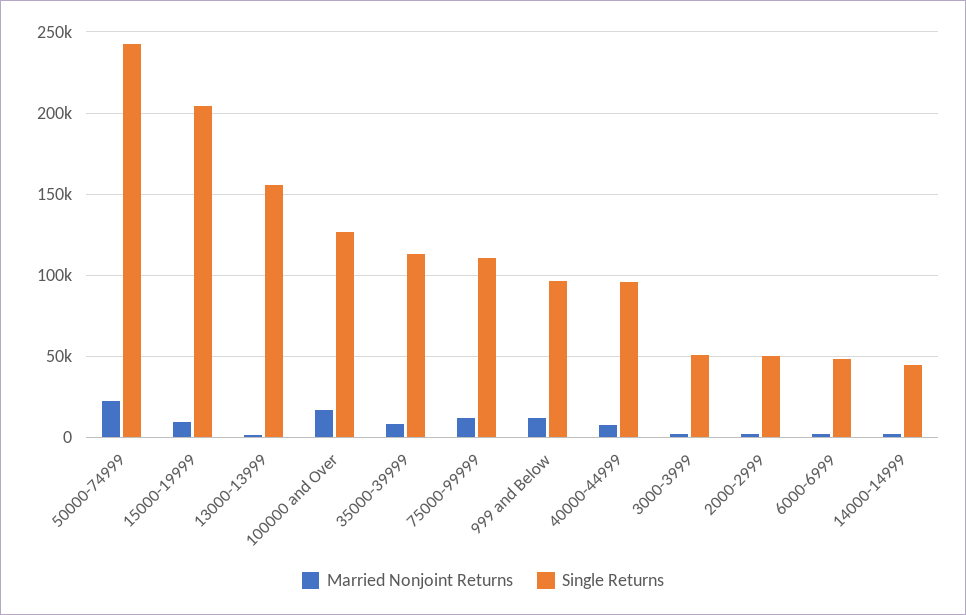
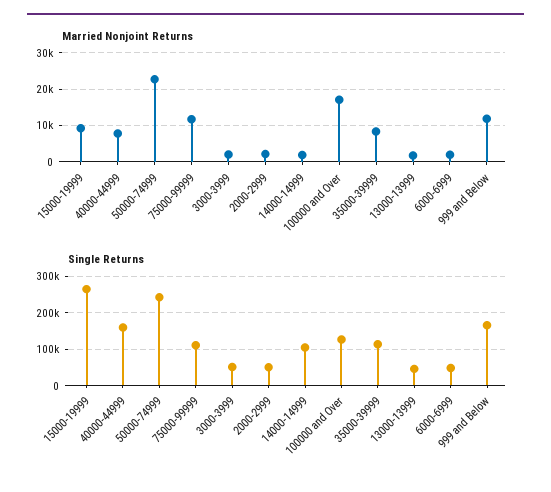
  {
    "Married Nonjoint Returns": {
      "50000-74999": 22000,
      "15000-19999": 10000,
      "13000-13999": 2000,
      "100000 and Over": 18000,
      "35000-39999": 8000,
      "75000-99999": 12000,
      "999 and Below": 12000,
      "40000-44999": 8000,
      "3000-3999": 2000,
      "2000-2999": 2000,
      "6000-6999": 2000,
      "14000-14999": 2000
    },
    "Single Returns": {
      "50000-74999": 240000,
-     "15000-19999": 205000,
+     "15000-19999": 260000,
-     "13000-13999": 155000,
+     "13000-13999": 40000,
      "100000 and Over": 125000,
      "35000-39999": 115000,
      "75000-99999": 110000,
-     "999 and Below": 95000,
+     "999 and Below": 160000,
-     "40000-44999": 95000,
+     "40000-44999": 160000,
      "3000-3999": 50000,
      "2000-2999": 50000,
      "6000-6999": 50000,
-     "14000-14999": 45000
+     "14000-14999": 100000
    }
  }

